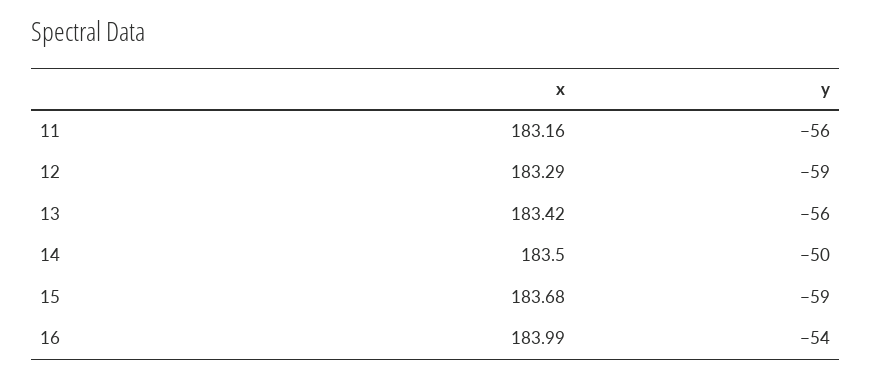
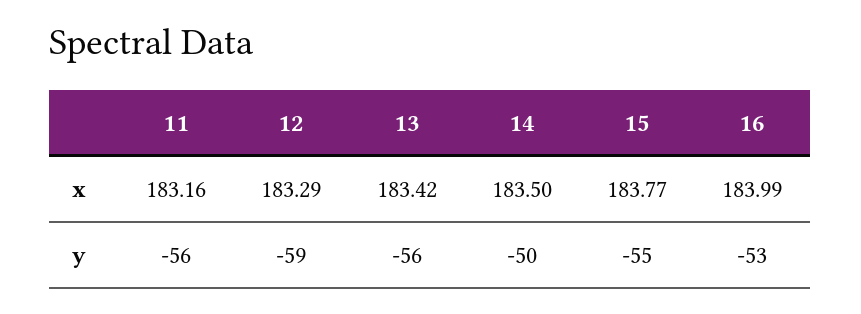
  {
    "x": {
      "11": 183.16,
      "12": 183.29,
      "13": 183.42,
      "14": 183.5,
-     "15": 183.68,
+     "15": 183.77,
      "16": 183.99
    },
    "y": {
      "11": -56,
      "12": -59,
      "13": -56,
      "14": -50,
-     "15": -59,
+     "15": -55,
-     "16": -54
+     "16": -53
    }
  }

